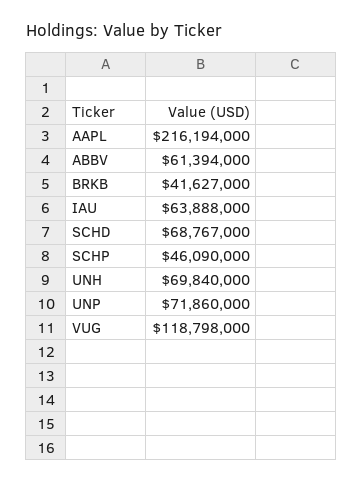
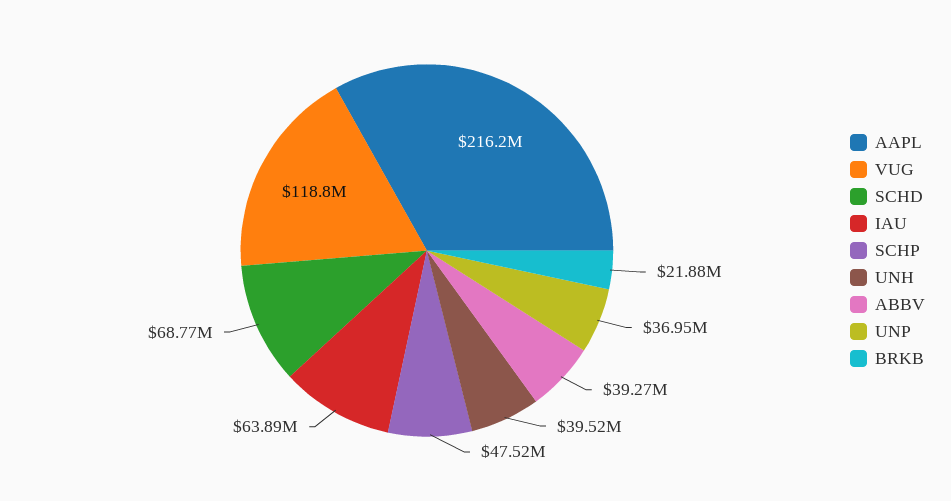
  {
    "AAPL": 216194000,
-   "ABBV": 61394000,
+   "ABBV": 39270000,
-   "BRKB": 41627000,
+   "BRKB": 21880000,
    "IAU": 63888000,
    "SCHD": 68767000,
-   "SCHP": 46090000,
+   "SCHP": 47520000,
-   "UNH": 69840000,
+   "UNH": 39520000,
-   "UNP": 71860000,
+   "UNP": 36950000,
    "VUG": 118798000
  }

